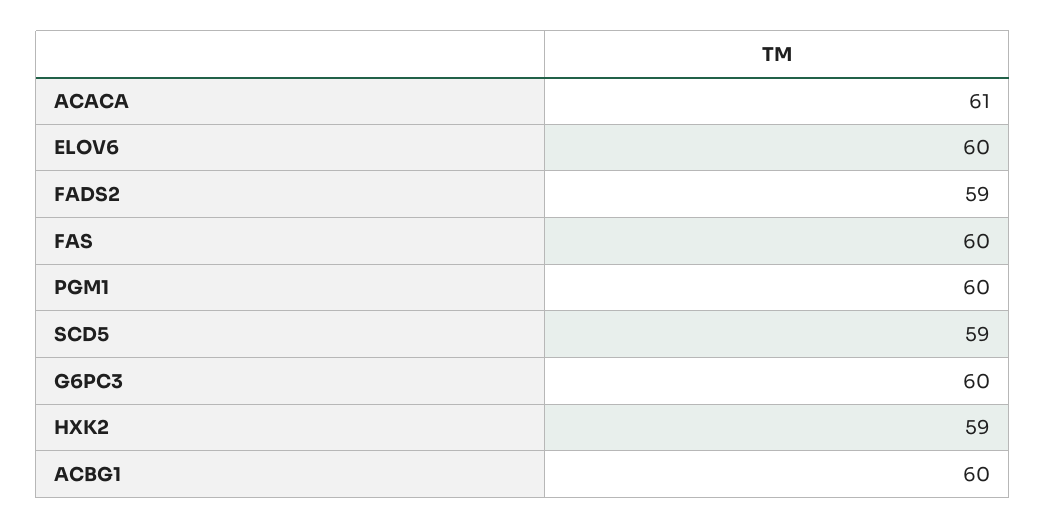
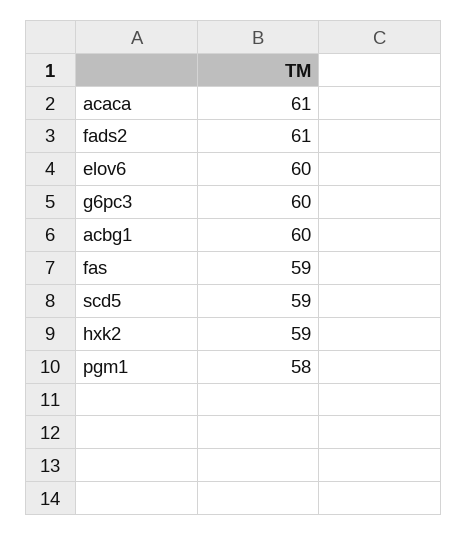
  {
    "ACACA": 61,
    "ELOV6": 60,
-   "FADS2": 59,
+   "FADS2": 61,
-   "FAS": 60,
+   "FAS": 59,
-   "PGM1": 60,
+   "PGM1": 58,
    "SCD5": 59,
    "G6PC3": 60,
    "HXK2": 59,
    "ACBG1": 60
  }

